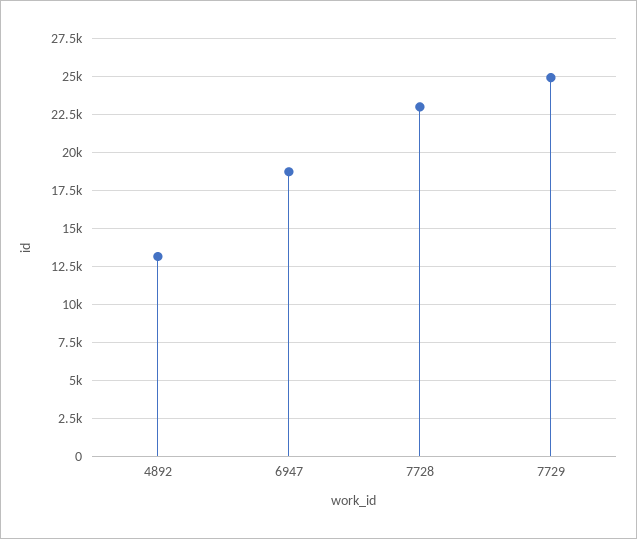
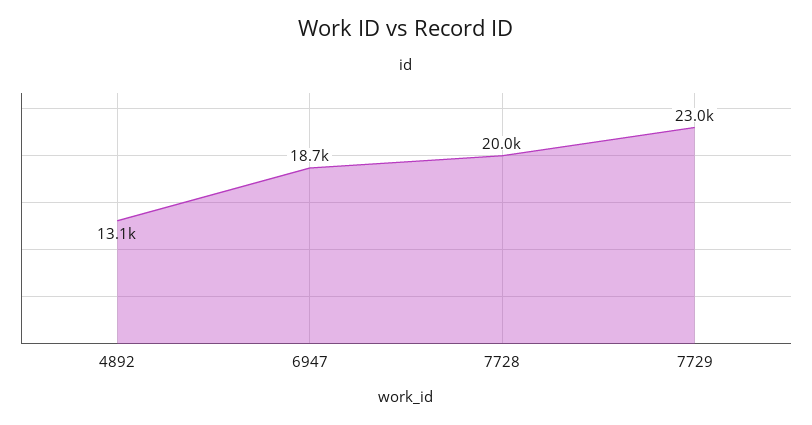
  {
    "4892": 13100,
    "6947": 18700,
-   "7728": 23000,
+   "7728": 20000,
-   "7729": 25000
+   "7729": 23000
  }

